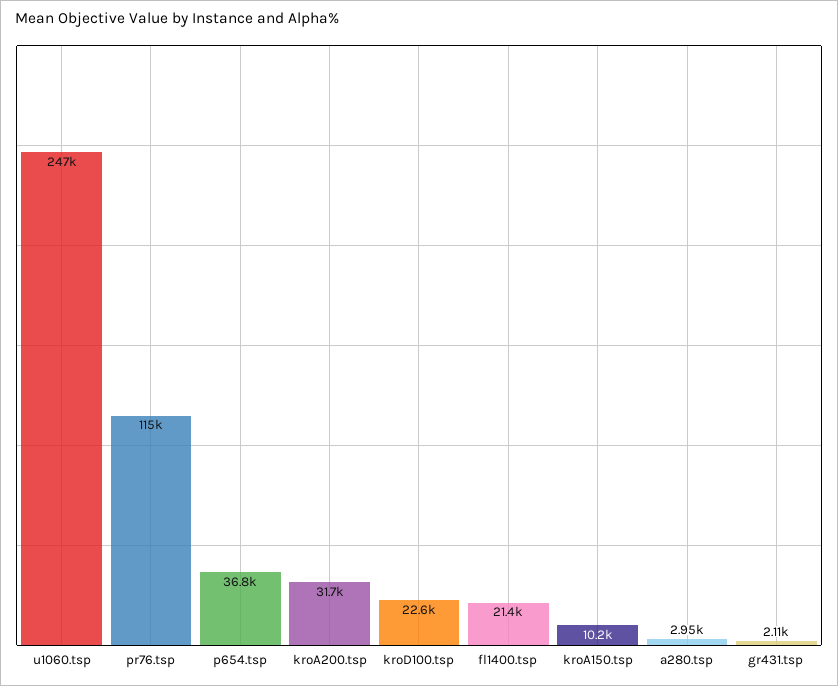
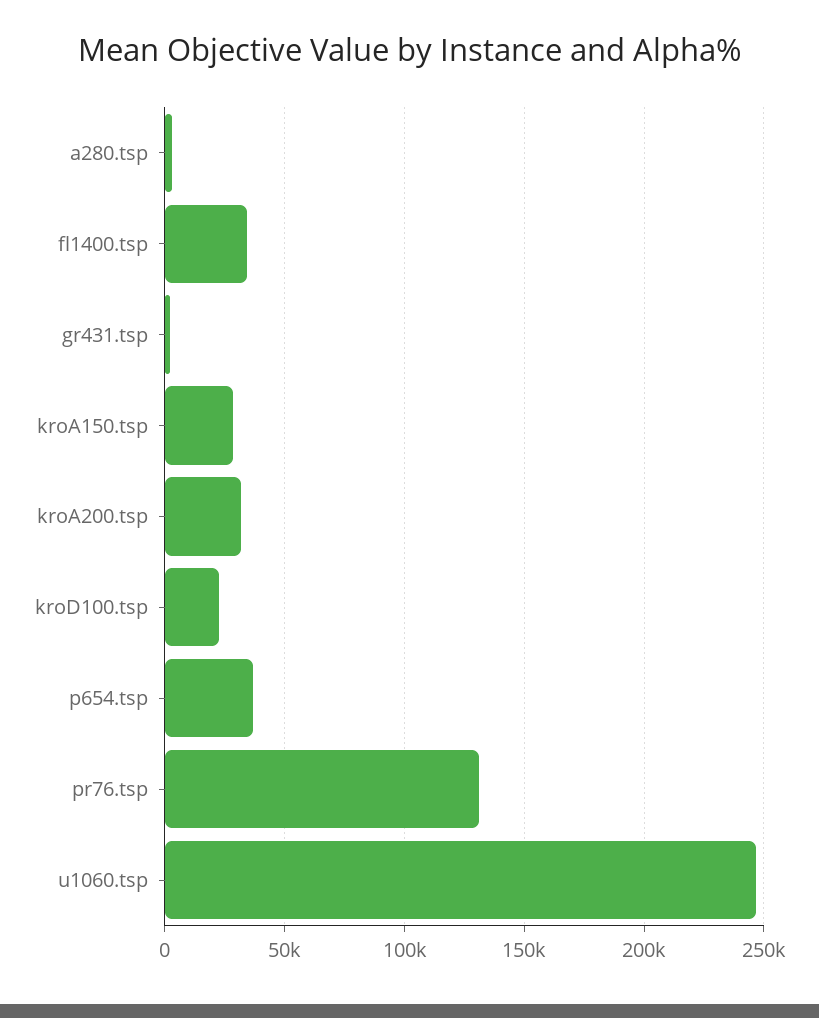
  {
    "u1060.tsp": 247000,
-   "pr76.tsp": 115000,
+   "pr76.tsp": 130000,
    "p654.tsp": 36800,
    "kroA200.tsp": 31700,
    "kroD100.tsp": 22600,
-   "fl1400.tsp": 21400,
+   "fl1400.tsp": 35000,
-   "kroA150.tsp": 10200,
+   "kroA150.tsp": 30000,
    "a280.tsp": 2950,
    "gr431.tsp": 2110
  }

